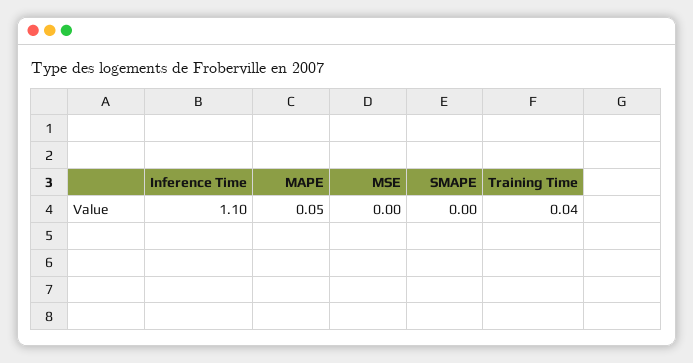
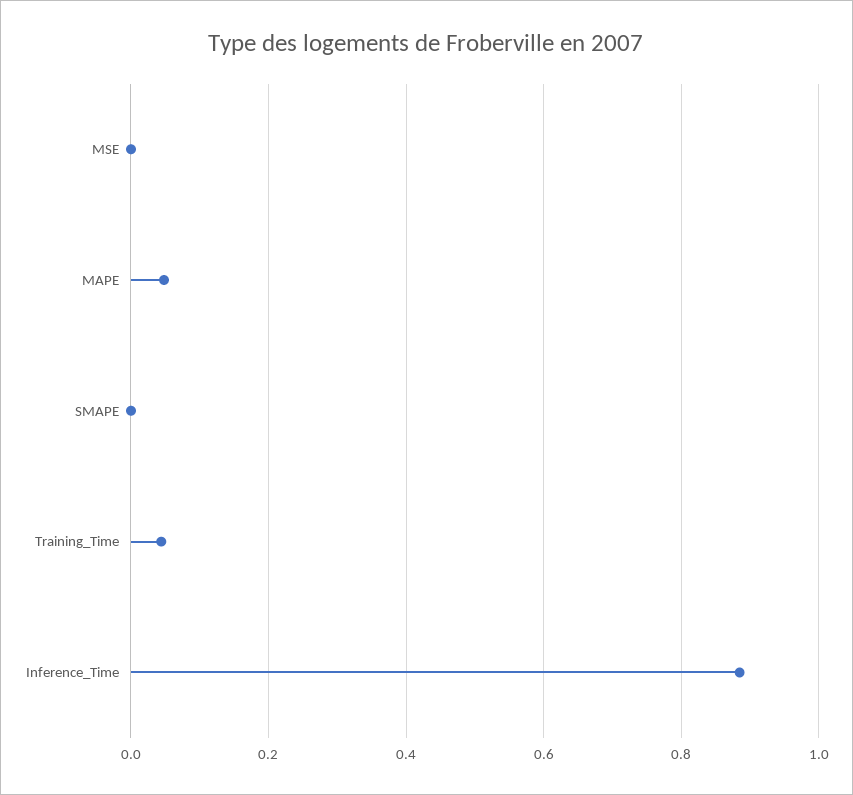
  {
-   "Inference Time": 1.1,
+   "Inference Time": 0.88,
    "MAPE": 0.05,
    "MSE": 0,
    "SMAPE": 0,
    "Training Time": 0.04
  }

